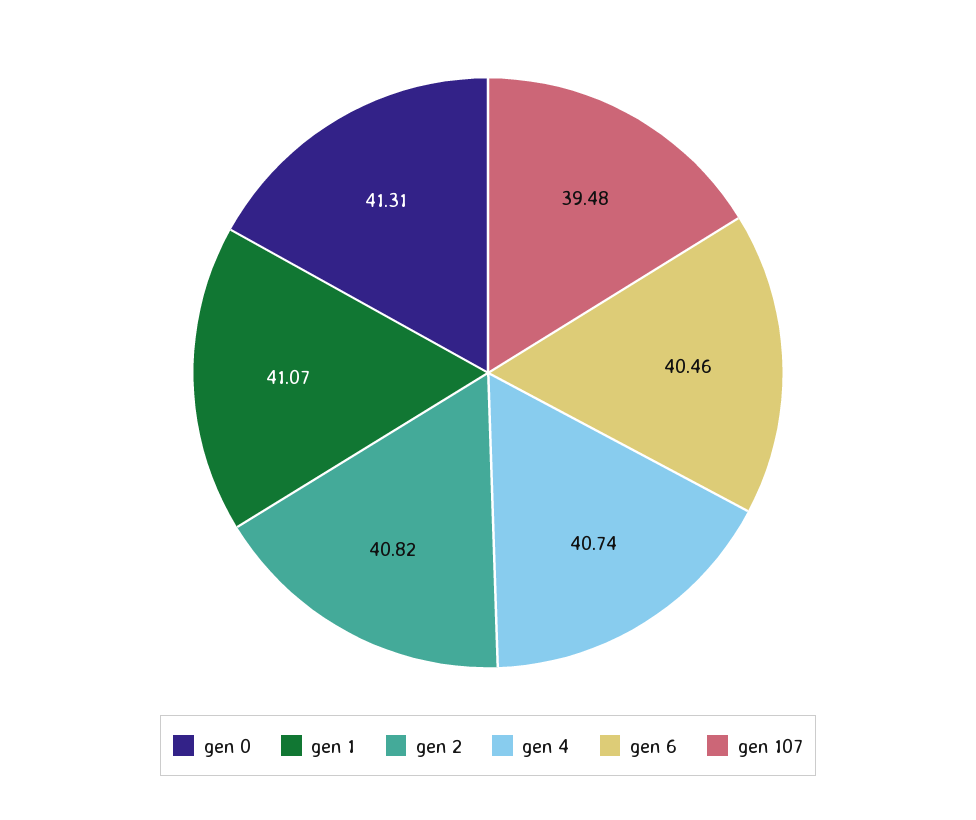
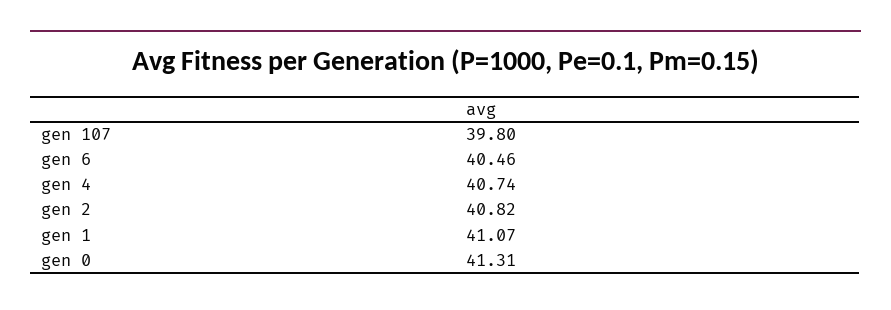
  {
    "gen 0": 41.31,
    "gen 1": 41.07,
    "gen 2": 40.82,
    "gen 4": 40.74,
    "gen 6": 40.46,
-   "gen 107": 39.48
+   "gen 107": 39.8
  }

